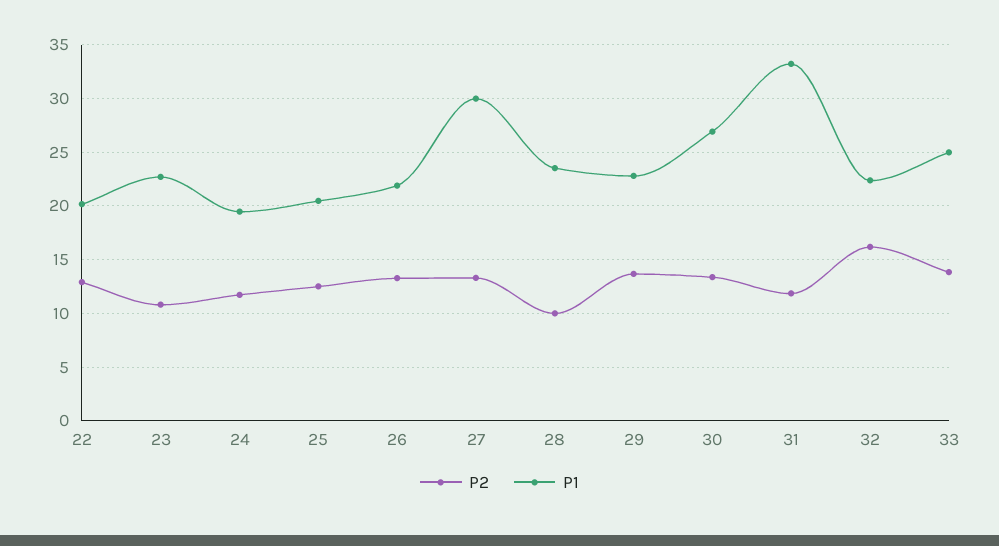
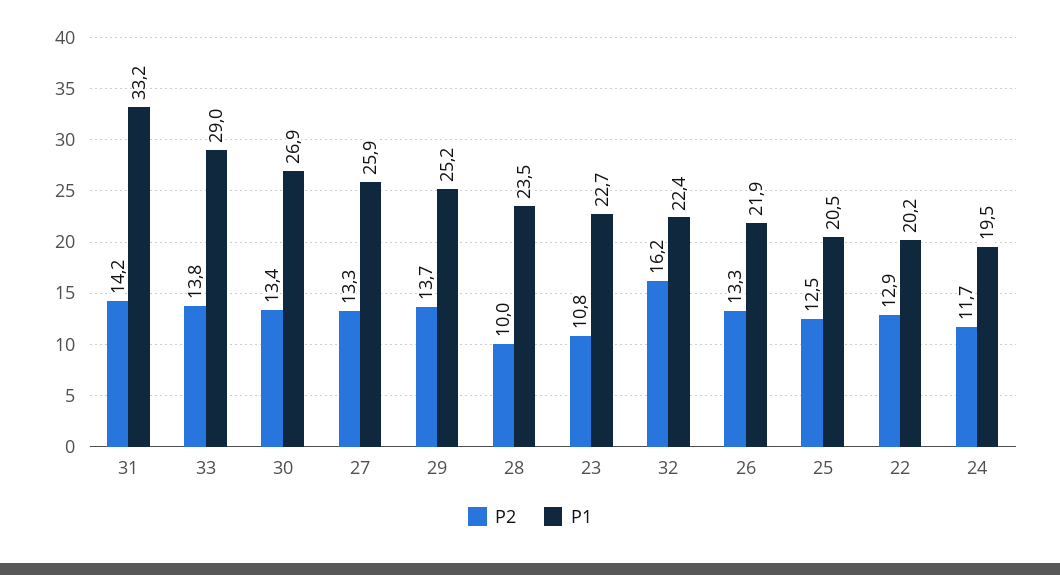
  {
    "P2": {
      "22": 12.9,
      "23": 10.8,
      "24": 11.7,
      "25": 12.5,
      "26": 13.3,
      "27": 13.3,
      "28": 10,
      "29": 13.7,
      "30": 13.4,
-     "31": 12,
+     "31": 14.2,
      "32": 16.2,
      "33": 13.8
    },
    "P1": {
      "22": 20.2,
      "23": 22.7,
      "24": 19.5,
      "25": 20.5,
      "26": 21.9,
-     "27": 30,
+     "27": 25.9,
      "28": 23.5,
-     "29": 23,
+     "29": 25.2,
      "30": 26.9,
      "31": 33.2,
      "32": 22.4,
-     "33": 25
+     "33": 29
    }
  }

